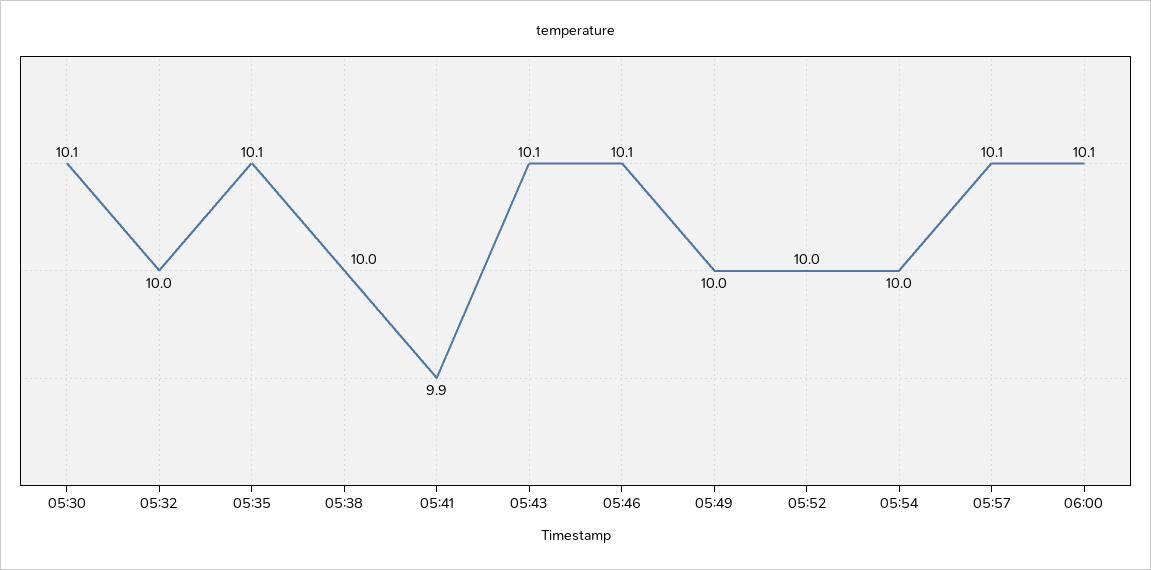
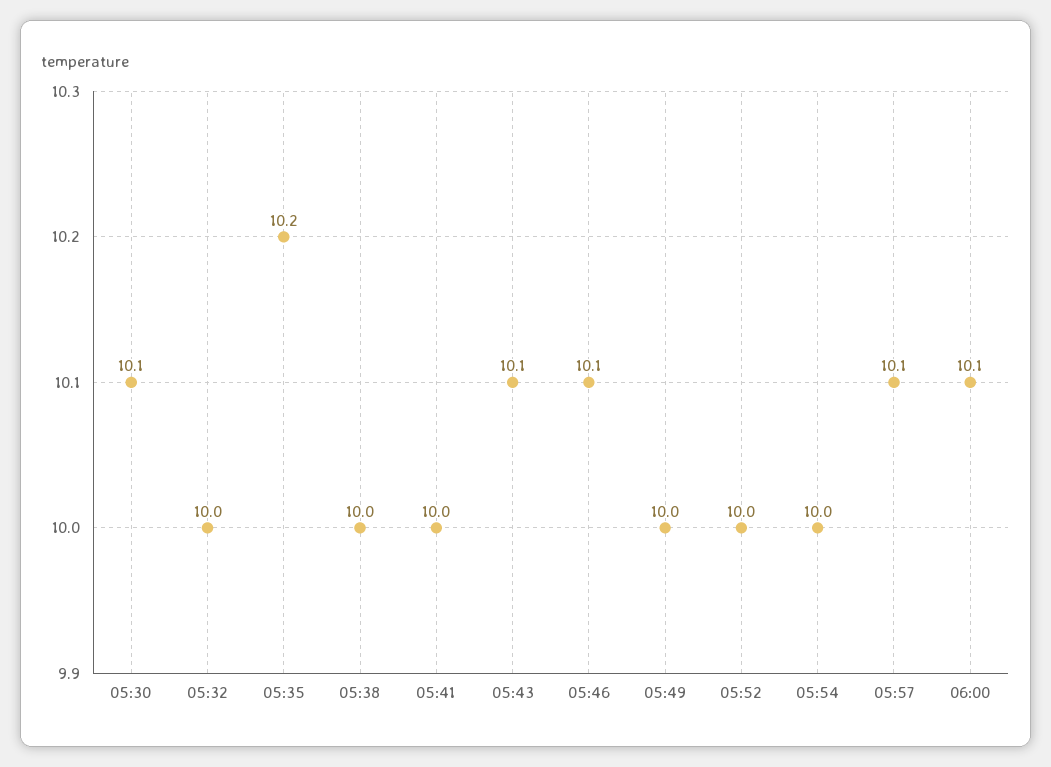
  {
    "05:30": 10.1,
    "05:32": 10,
-   "05:35": 10.1,
+   "05:35": 10.2,
    "05:38": 10,
-   "05:41": 9.9,
+   "05:41": 10,
    "05:43": 10.1,
    "05:46": 10.1,
    "05:49": 10,
    "05:52": 10,
    "05:54": 10,
    "05:57": 10.1,
    "06:00": 10.1
  }

